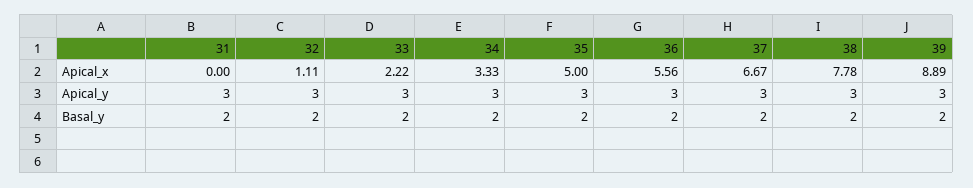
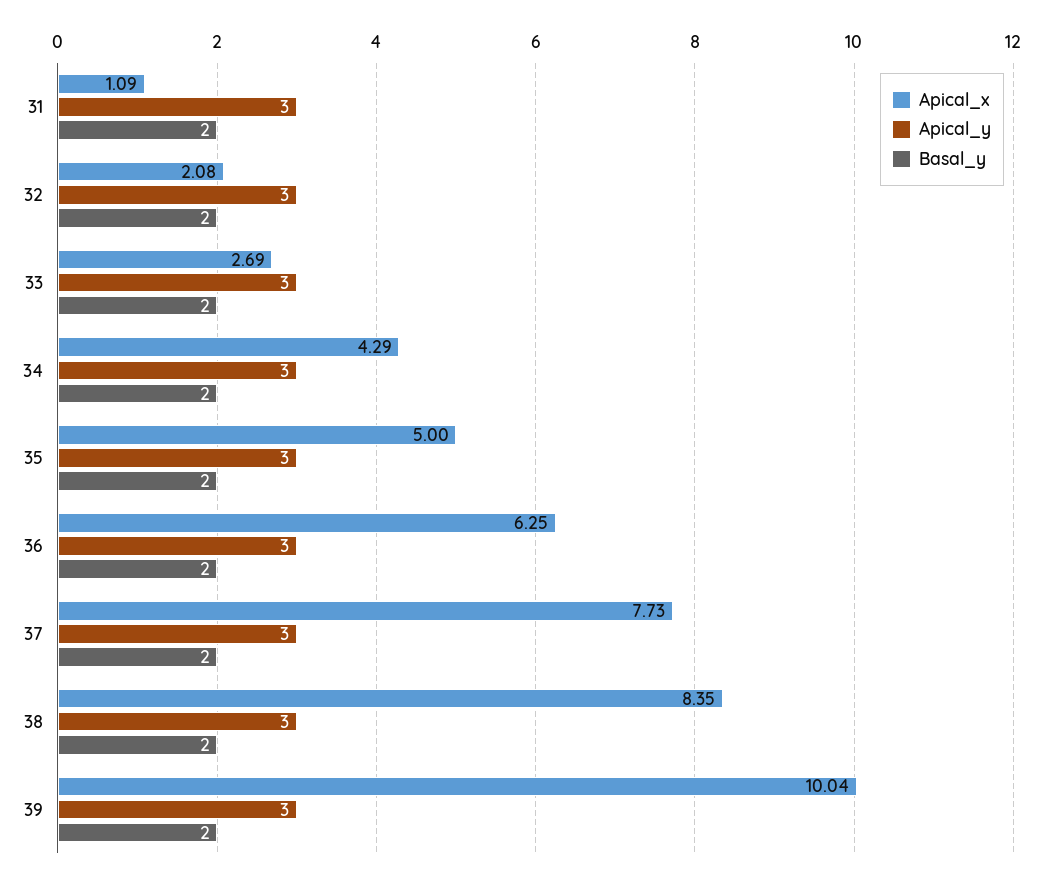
  {
    "Apical_x": {
-     "31": 0,
+     "31": 1.09,
-     "32": 1.11,
+     "32": 2.08,
-     "33": 2.22,
+     "33": 2.69,
-     "34": 3.33,
+     "34": 4.29,
      "35": 5,
-     "36": 5.56,
+     "36": 6.25,
-     "37": 6.67,
+     "37": 7.73,
-     "38": 7.78,
+     "38": 8.35,
-     "39": 8.89
+     "39": 10.04
    },
    "Apical_y": {
      "31": 3,
      "32": 3,
      "33": 3,
      "34": 3,
      "35": 3,
      "36": 3,
      "37": 3,
      "38": 3,
      "39": 3
    },
    "Basal_y": {
      "31": 2,
      "32": 2,
      "33": 2,
      "34": 2,
      "35": 2,
      "36": 2,
      "37": 2,
      "38": 2,
      "39": 2
    }
  }

